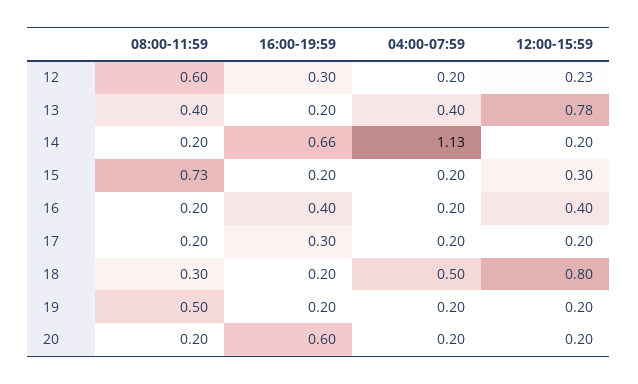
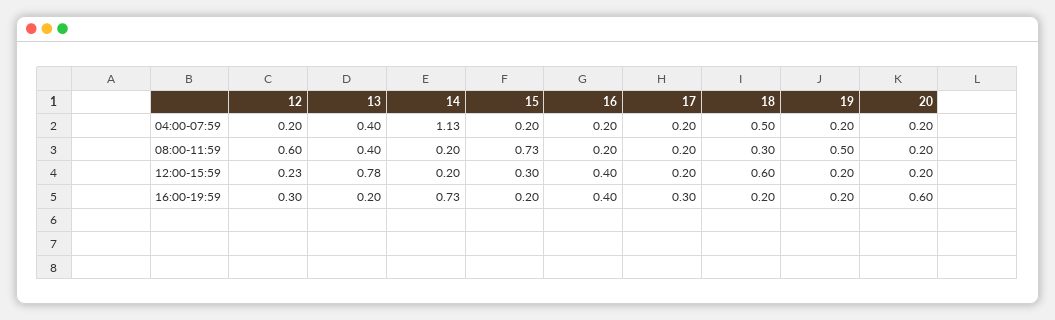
  {
    "08:00-11:59": {
      "12": 0.6,
      "13": 0.4,
      "14": 0.2,
      "15": 0.73,
      "16": 0.2,
      "17": 0.2,
      "18": 0.3,
      "19": 0.5,
      "20": 0.2
    },
    "16:00-19:59": {
      "12": 0.3,
      "13": 0.2,
-     "14": 0.66,
+     "14": 0.73,
      "15": 0.2,
      "16": 0.4,
      "17": 0.3,
      "18": 0.2,
      "19": 0.2,
      "20": 0.6
    },
    "04:00-07:59": {
      "12": 0.2,
      "13": 0.4,
      "14": 1.13,
      "15": 0.2,
      "16": 0.2,
      "17": 0.2,
      "18": 0.5,
      "19": 0.2,
      "20": 0.2
    },
    "12:00-15:59": {
      "12": 0.23,
      "13": 0.78,
      "14": 0.2,
      "15": 0.3,
      "16": 0.4,
      "17": 0.2,
-     "18": 0.8,
+     "18": 0.6,
      "19": 0.2,
      "20": 0.2
    }
  }

